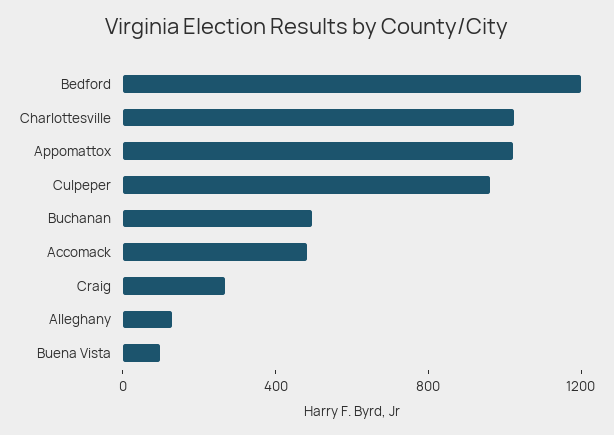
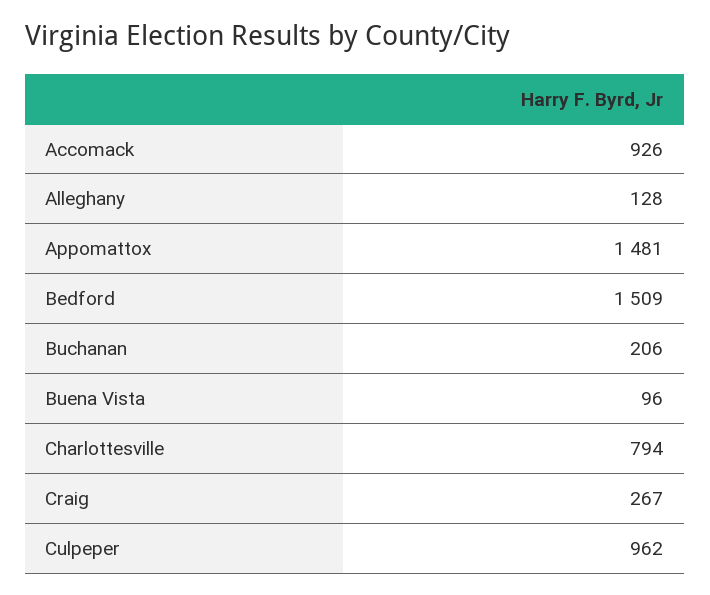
  {
-   "Bedford": 1200,
+   "Bedford": 1509,
-   "Charlottesville": 1000,
+   "Charlottesville": 794,
-   "Appomattox": 1000,
+   "Appomattox": 1481,
    "Culpeper": 962,
-   "Buchanan": 500,
+   "Buchanan": 206,
-   "Accomack": 500,
+   "Accomack": 926,
    "Craig": 267,
    "Alleghany": 128,
    "Buena Vista": 96
  }

